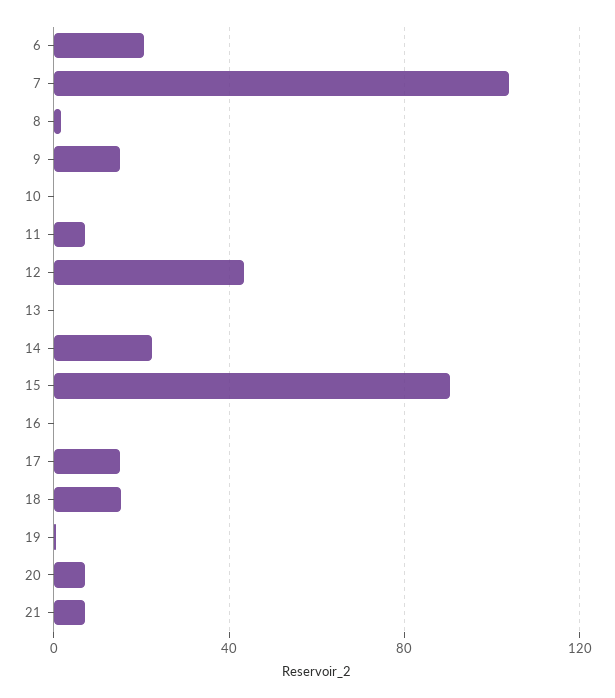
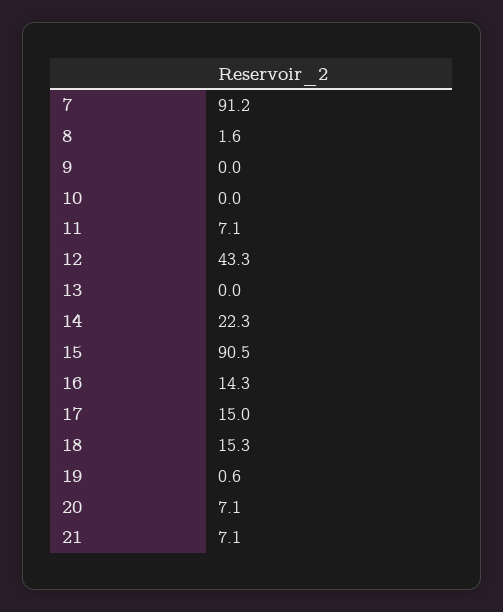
  {
-   "6": 20,
-   "7": 105,
+   "7": 91.2,
    "8": 1.6,
-   "9": 15,
+   "9": 0,
    "10": 0,
    "11": 7.1,
    "12": 43.3,
    "13": 0,
    "14": 22.3,
    "15": 90.5,
-   "16": 0,
+   "16": 14.3,
    "17": 15,
    "18": 15.3,
    "19": 0.6,
    "20": 7.1,
    "21": 7.1
  }

